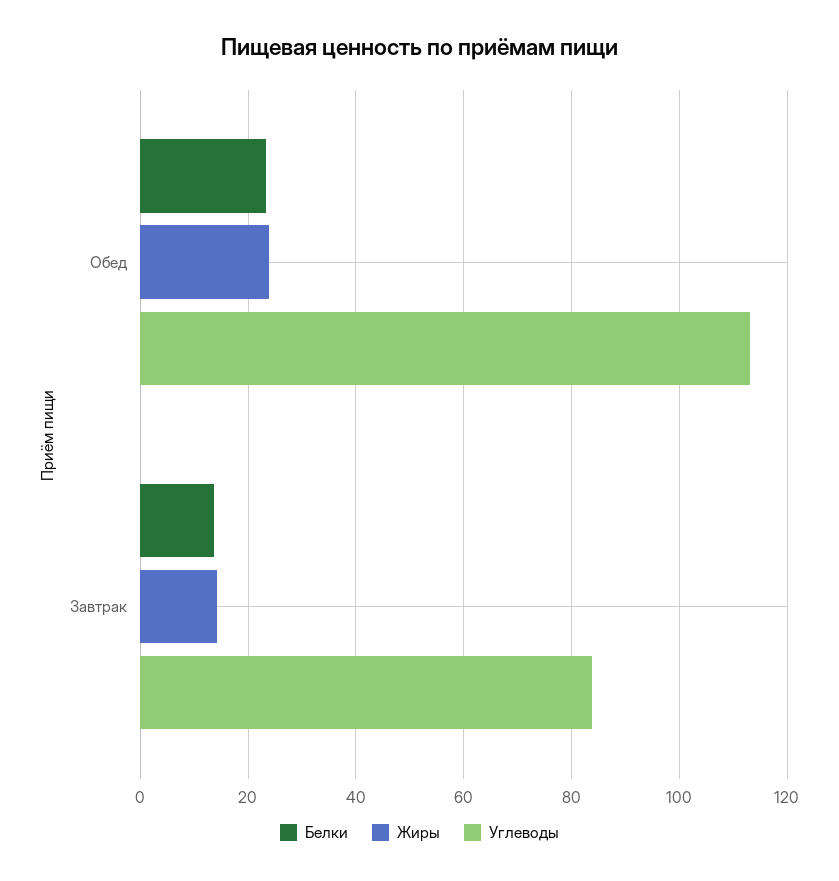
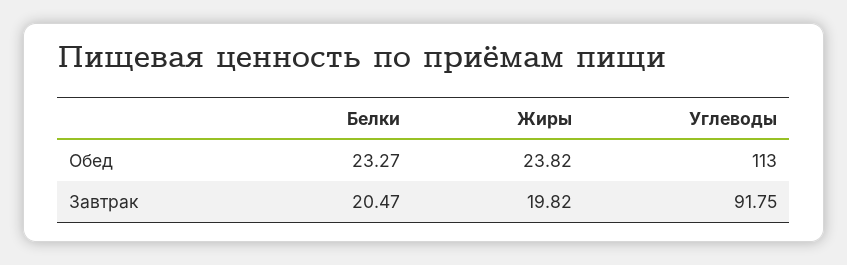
  {
    "Белки": {
      "Обед": 23.27,
-     "Завтрак": 14
+     "Завтрак": 20.47
    },
    "Жиры": {
      "Обед": 23.82,
-     "Завтрак": 14
+     "Завтрак": 19.82
    },
    "Углеводы": {
      "Обед": 113,
-     "Завтрак": 84
+     "Завтрак": 91.75
    }
  }

